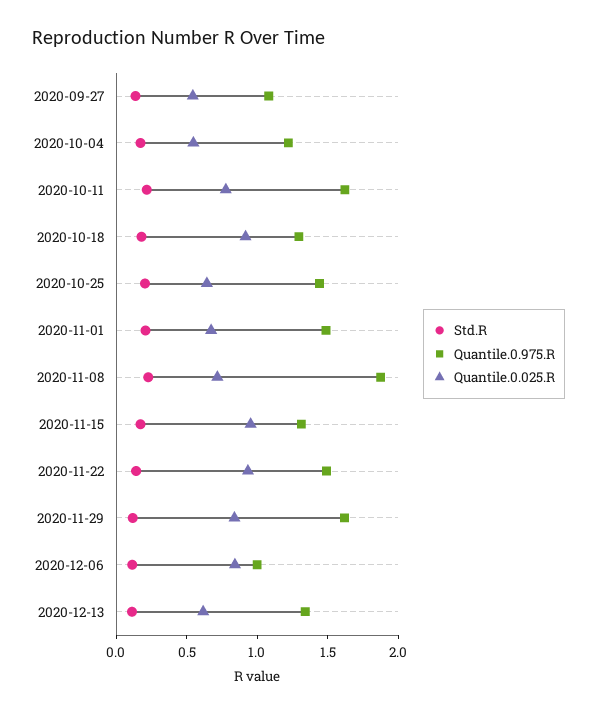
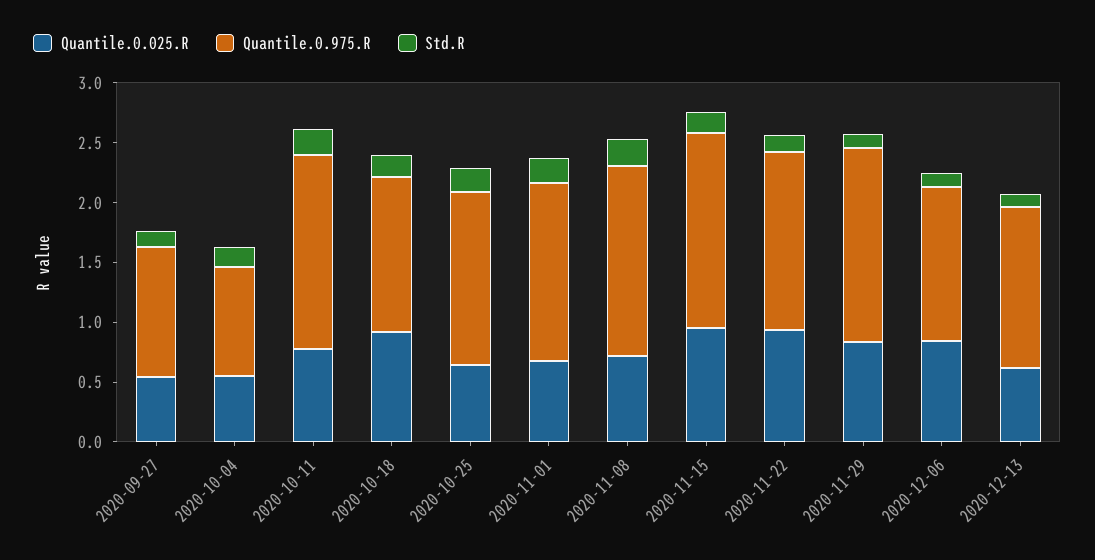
  {
    "Std.R": {
      "2020-09-27": 0.1,
      "2020-10-04": 0.2,
      "2020-10-11": 0.2,
      "2020-10-18": 0.2,
      "2020-10-25": 0.2,
      "2020-11-01": 0.2,
      "2020-11-08": 0.2,
      "2020-11-15": 0.2,
      "2020-11-22": 0.1,
      "2020-11-29": 0.1,
      "2020-12-06": 0.1,
      "2020-12-13": 0.1
    },
    "Quantile.0.975.R": {
      "2020-09-27": 1.1,
-     "2020-10-04": 1.2,
+     "2020-10-04": 0.9,
      "2020-10-11": 1.6,
      "2020-10-18": 1.3,
      "2020-10-25": 1.4,
      "2020-11-01": 1.5,
-     "2020-11-08": 1.9,
+     "2020-11-08": 1.6,
-     "2020-11-15": 1.3,
+     "2020-11-15": 1.6,
      "2020-11-22": 1.5,
      "2020-11-29": 1.6,
-     "2020-12-06": 1,
+     "2020-12-06": 1.3,
      "2020-12-13": 1.3
    },
    "Quantile.0.025.R": {
      "2020-09-27": 0.5,
      "2020-10-04": 0.5,
      "2020-10-11": 0.8,
      "2020-10-18": 0.9,
      "2020-10-25": 0.6,
      "2020-11-01": 0.7,
      "2020-11-08": 0.7,
      "2020-11-15": 1,
      "2020-11-22": 0.9,
      "2020-11-29": 0.8,
      "2020-12-06": 0.8,
      "2020-12-13": 0.6
    }
  }

